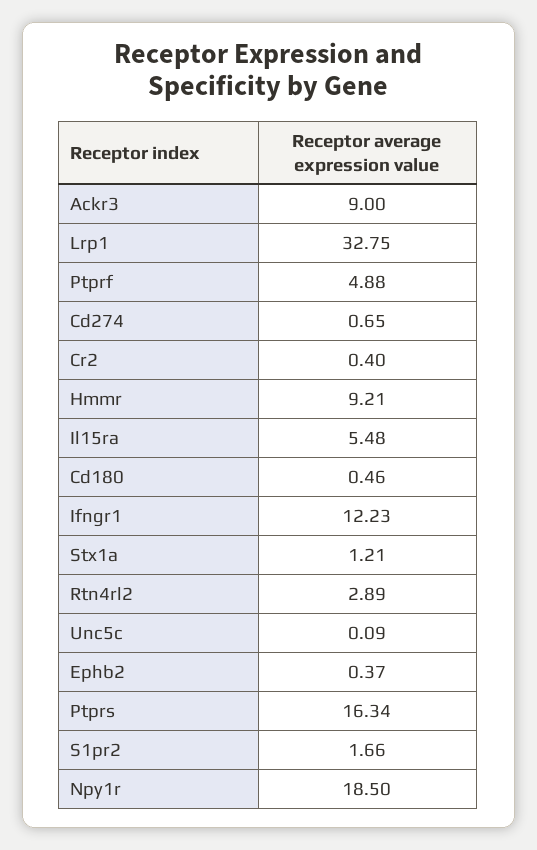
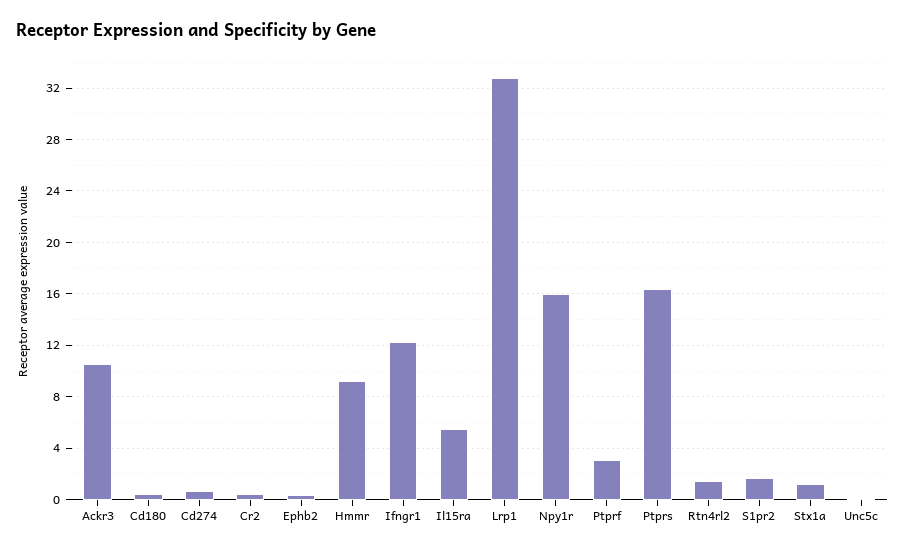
  {
-   "Ackr3": 9,
+   "Ackr3": 10.5,
    "Lrp1": 32.75,
-   "Ptprf": 4.88,
+   "Ptprf": 3,
    "Cd274": 0.65,
    "Cr2": 0.4,
    "Hmmr": 9.21,
    "Il15ra": 5.48,
    "Cd180": 0.46,
    "Ifngr1": 12.23,
    "Stx1a": 1.21,
-   "Rtn4rl2": 2.89,
+   "Rtn4rl2": 1.5,
    "Unc5c": 0.09,
    "Ephb2": 0.37,
    "Ptprs": 16.34,
    "S1pr2": 1.66,
-   "Npy1r": 18.5
+   "Npy1r": 16
  }

